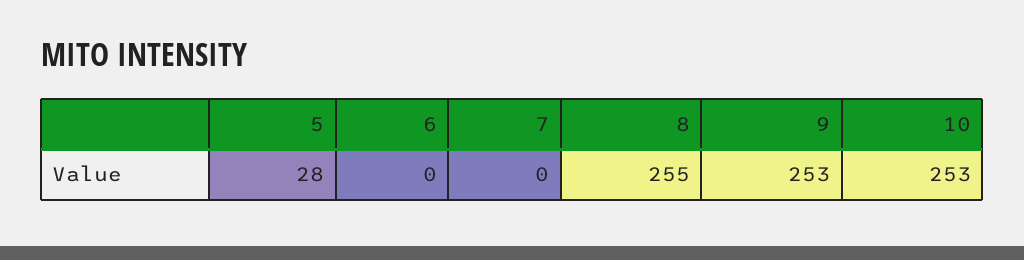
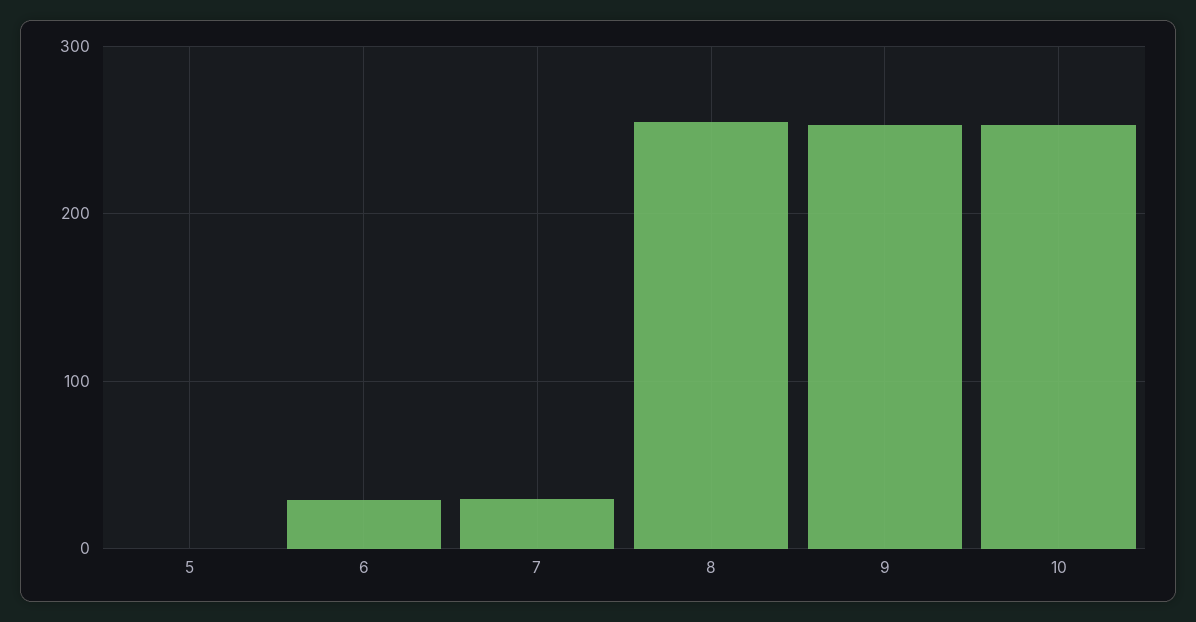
  {
-   "5": 28,
+   "5": 0,
-   "6": 0,
+   "6": 30,
-   "7": 0,
+   "7": 30,
    "8": 255,
    "9": 253,
    "10": 253
  }

